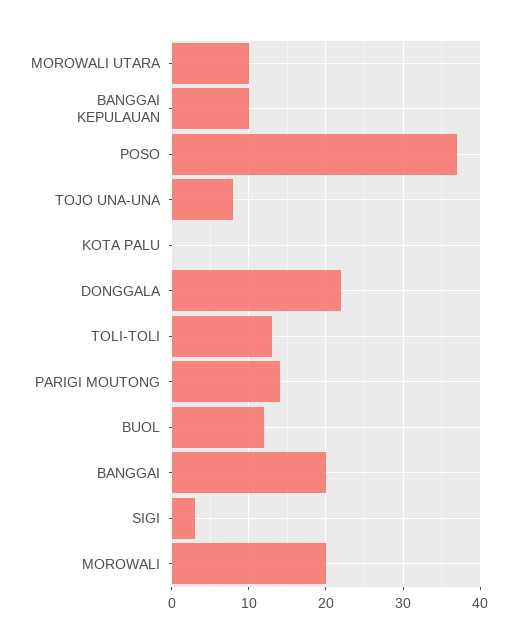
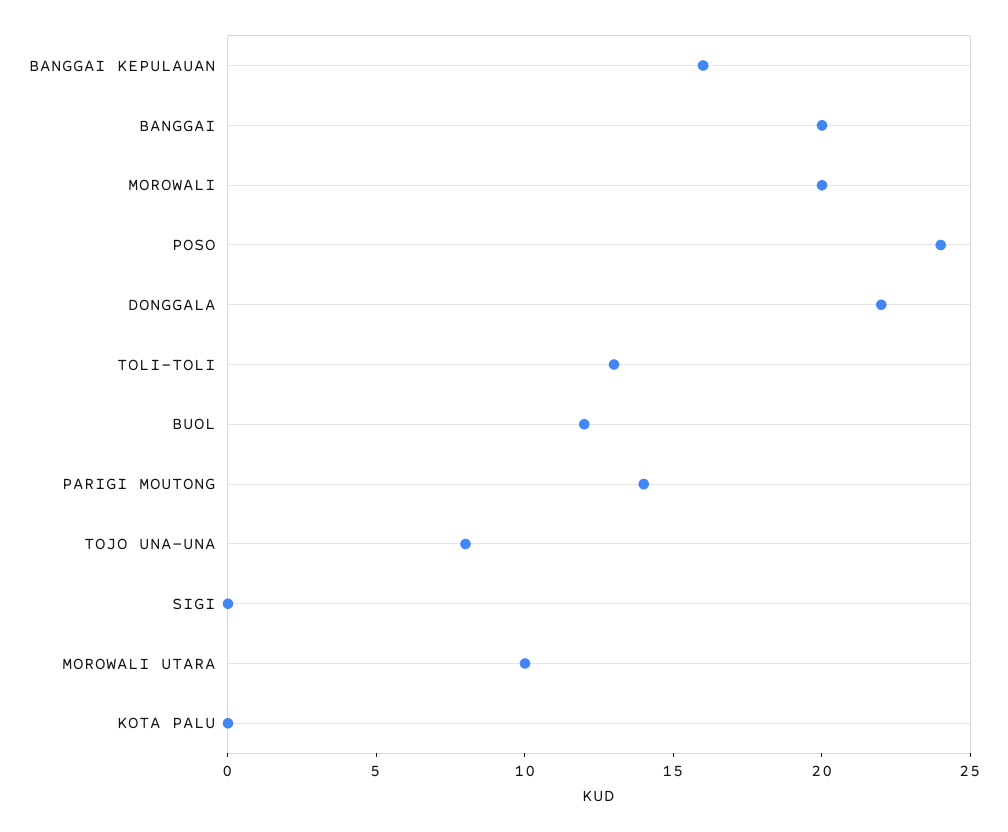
  {
    "MOROWALI UTARA": 10,
-   "BANGGAI KEPULAUAN": 10,
+   "BANGGAI KEPULAUAN": 16,
-   "POSO": 37,
+   "POSO": 24,
    "TOJO UNA-UNA": 8,
    "KOTA PALU": 0,
    "DONGGALA": 22,
    "TOLI-TOLI": 13,
    "PARIGI MOUTONG": 14,
    "BUOL": 12,
    "BANGGAI": 20,
-   "SIGI": 3,
+   "SIGI": 0,
    "MOROWALI": 20
  }

